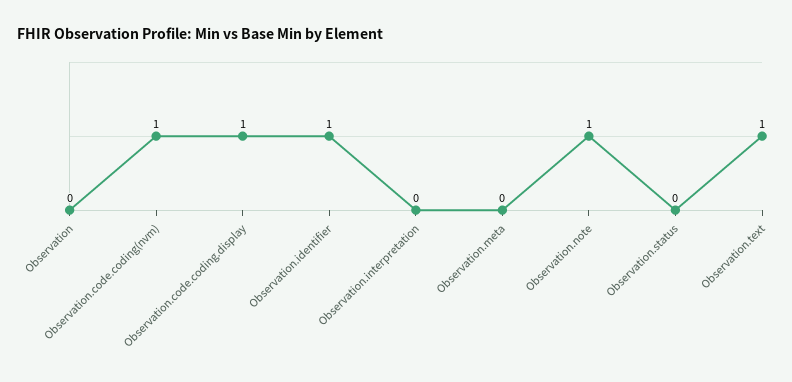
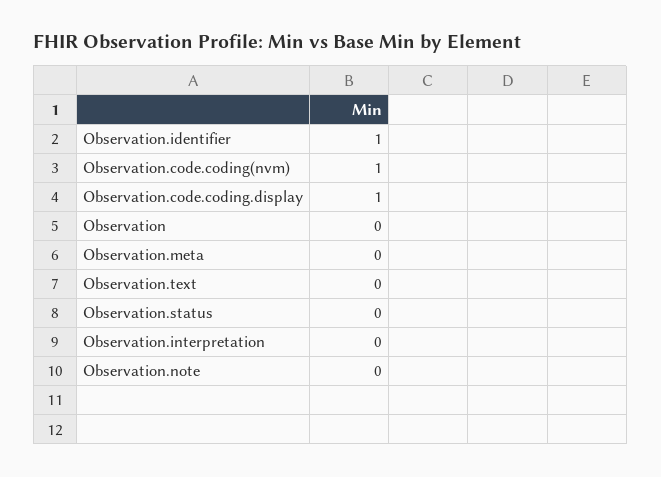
  {
    "Observation": 0,
    "Observation.code.coding(nvm)": 1,
    "Observation.code.coding.display": 1,
    "Observation.identifier": 1,
    "Observation.interpretation": 0,
    "Observation.meta": 0,
-   "Observation.note": 1,
+   "Observation.note": 0,
    "Observation.status": 0,
-   "Observation.text": 1
+   "Observation.text": 0
  }

